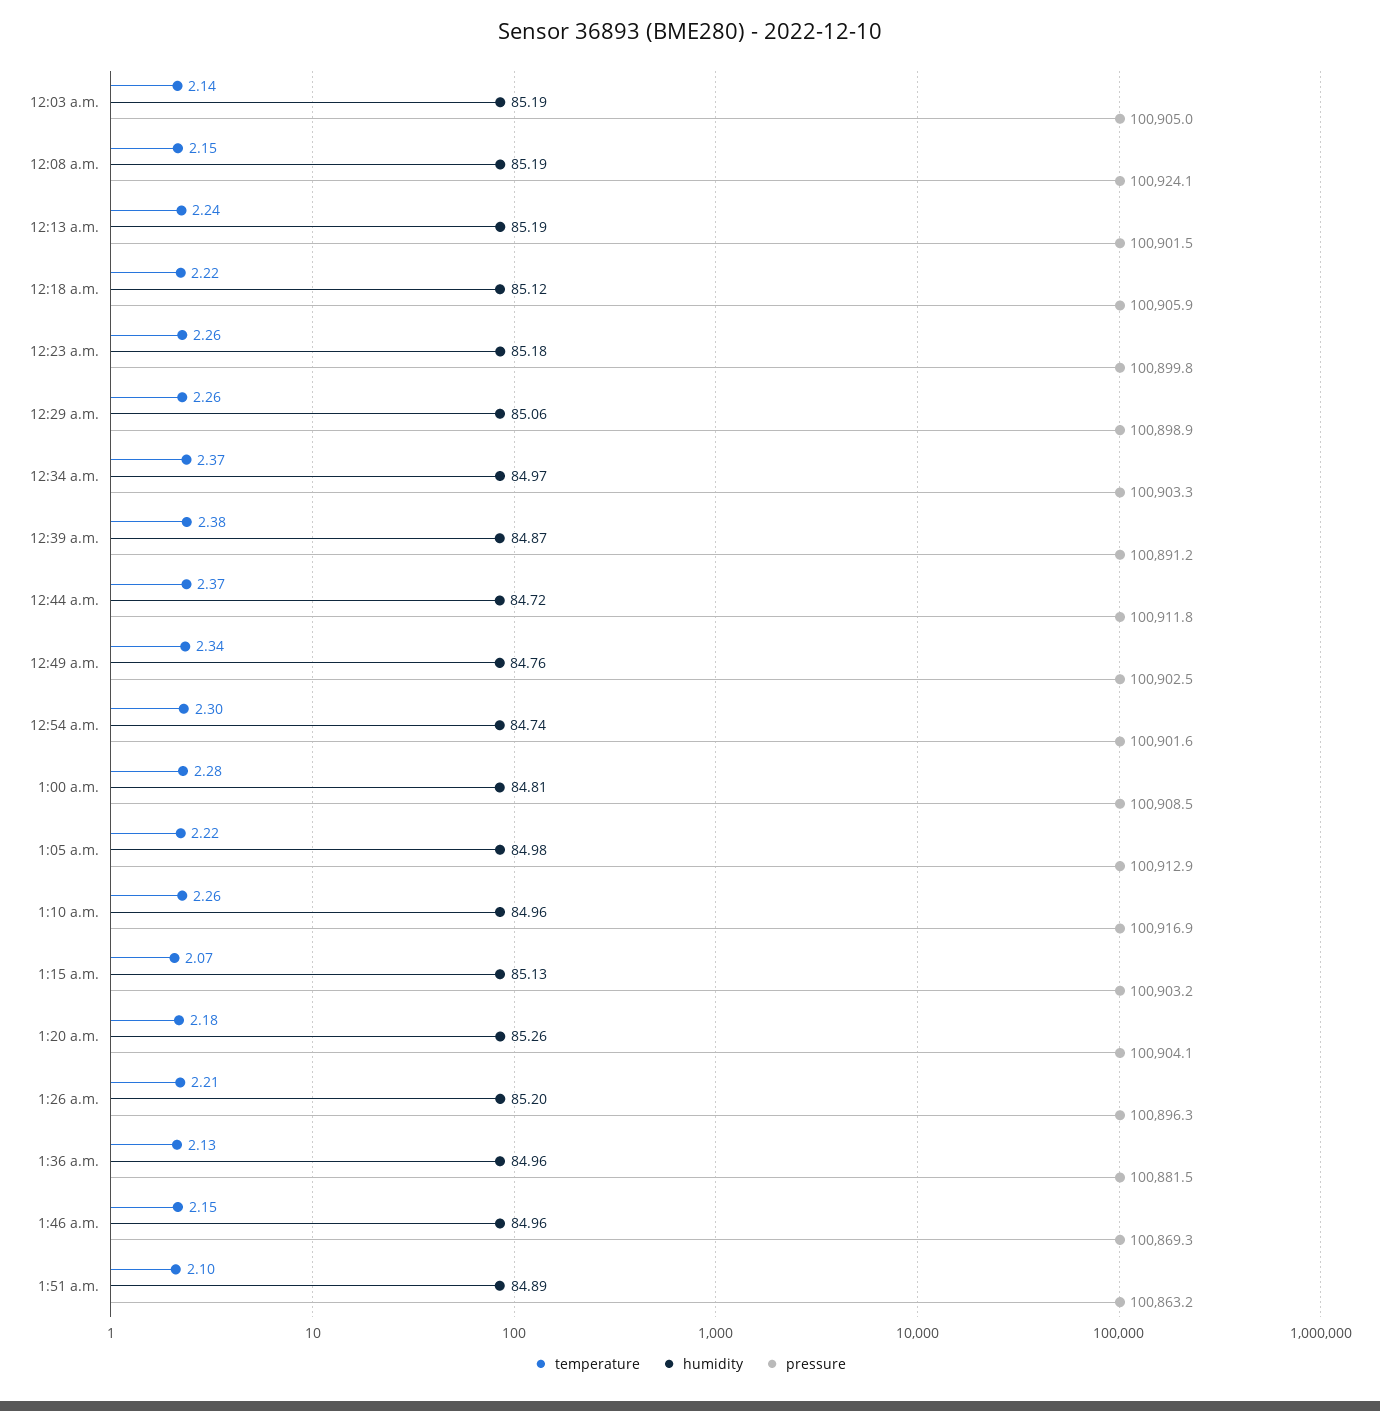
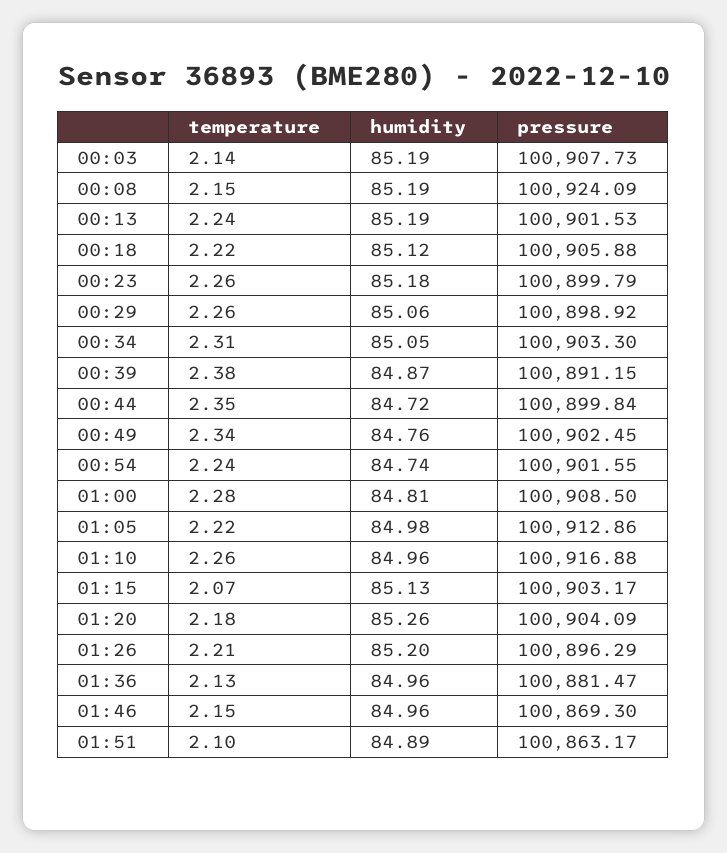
  {
    "temperature": {
      "12:03 a.m.": 2.14,
      "12:08 a.m.": 2.15,
      "12:13 a.m.": 2.24,
      "12:18 a.m.": 2.22,
      "12:23 a.m.": 2.26,
      "12:29 a.m.": 2.26,
-     "12:34 a.m.": 2.37,
+     "12:34 a.m.": 2.31,
      "12:39 a.m.": 2.38,
-     "12:44 a.m.": 2.37,
+     "12:44 a.m.": 2.35,
      "12:49 a.m.": 2.34,
-     "12:54 a.m.": 2.3,
+     "12:54 a.m.": 2.24,
      "1:00 a.m.": 2.28,
      "1:05 a.m.": 2.22,
      "1:10 a.m.": 2.26,
      "1:15 a.m.": 2.07,
      "1:20 a.m.": 2.18,
      "1:26 a.m.": 2.21,
      "1:36 a.m.": 2.13,
      "1:46 a.m.": 2.15,
      "1:51 a.m.": 2.1
    },
    "humidity": {
      "12:03 a.m.": 85.19,
      "12:08 a.m.": 85.19,
      "12:13 a.m.": 85.19,
      "12:18 a.m.": 85.12,
      "12:23 a.m.": 85.18,
      "12:29 a.m.": 85.06,
-     "12:34 a.m.": 84.97,
+     "12:34 a.m.": 85.05,
      "12:39 a.m.": 84.87,
      "12:44 a.m.": 84.72,
      "12:49 a.m.": 84.76,
      "12:54 a.m.": 84.74,
      "1:00 a.m.": 84.81,
      "1:05 a.m.": 84.98,
      "1:10 a.m.": 84.96,
      "1:15 a.m.": 85.13,
      "1:20 a.m.": 85.26,
      "1:26 a.m.": 85.2,
      "1:36 a.m.": 84.96,
      "1:46 a.m.": 84.96,
      "1:51 a.m.": 84.89
    },
    "pressure": {
-     "12:03 a.m.": 100905,
+     "12:03 a.m.": 100907.73,
      "12:08 a.m.": 100924.09,
      "12:13 a.m.": 100901.53,
      "12:18 a.m.": 100905.88,
      "12:23 a.m.": 100899.79,
      "12:29 a.m.": 100898.92,
      "12:34 a.m.": 100903.3,
      "12:39 a.m.": 100891.15,
-     "12:44 a.m.": 100911.8,
+     "12:44 a.m.": 100899.84,
      "12:49 a.m.": 100902.45,
      "12:54 a.m.": 100901.55,
      "1:00 a.m.": 100908.5,
      "1:05 a.m.": 100912.86,
      "1:10 a.m.": 100916.88,
      "1:15 a.m.": 100903.17,
      "1:20 a.m.": 100904.09,
      "1:26 a.m.": 100896.29,
      "1:36 a.m.": 100881.47,
      "1:46 a.m.": 100869.3,
      "1:51 a.m.": 100863.17
    }
  }

